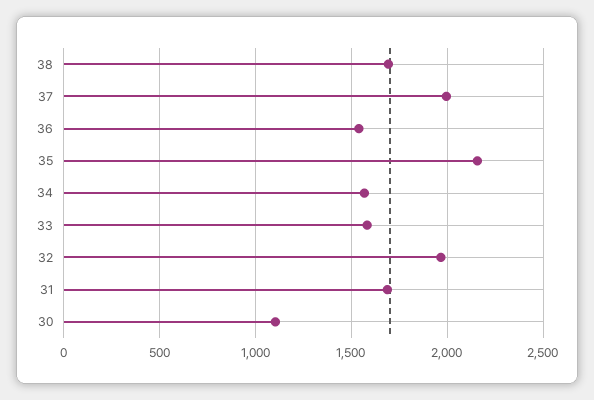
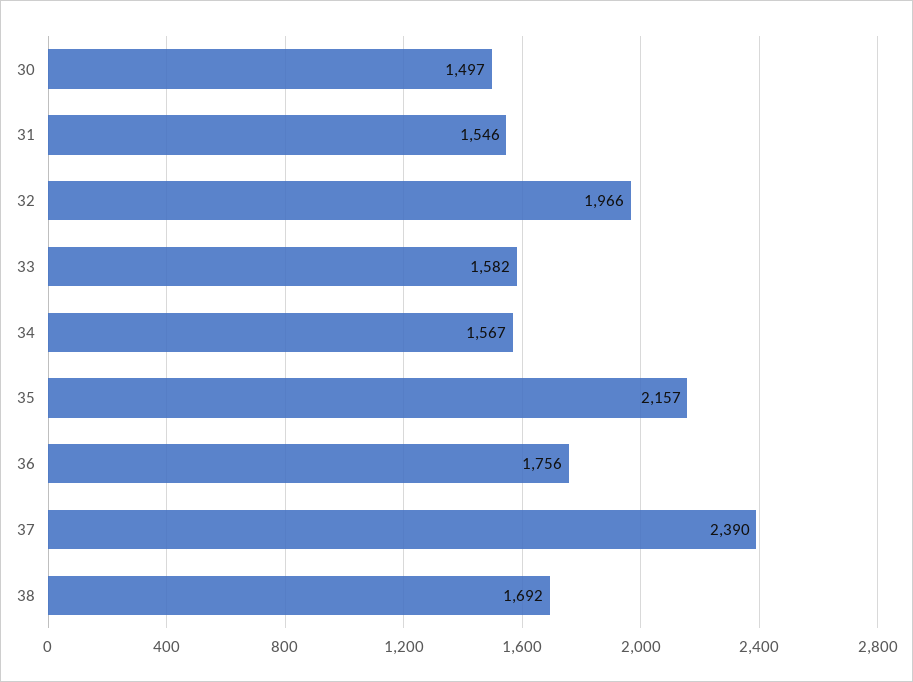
  {
    "38": 1692,
-   "37": 2000,
+   "37": 2390,
-   "36": 1550,
+   "36": 1756,
    "35": 2157,
    "34": 1567,
    "33": 1582,
    "32": 1966,
-   "31": 1700,
+   "31": 1546,
-   "30": 1100
+   "30": 1497
  }

